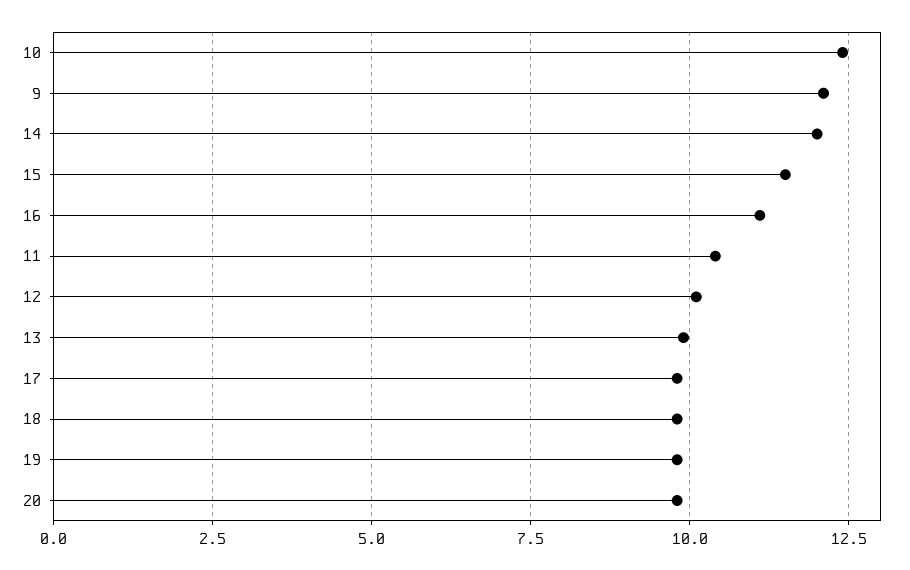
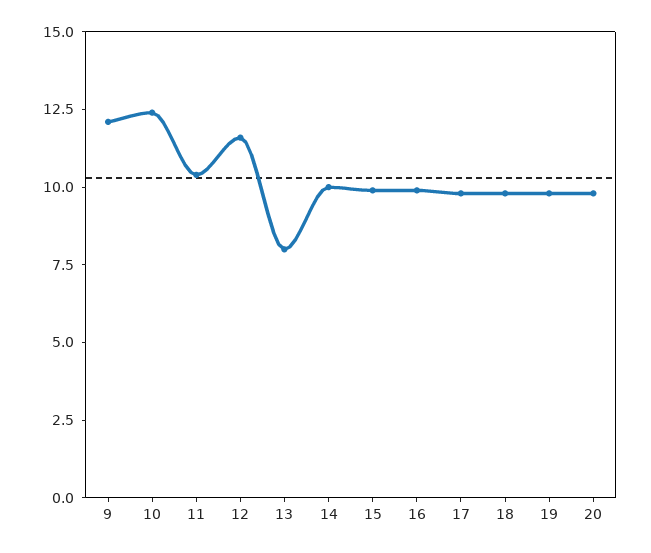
  {
    "10": 12.5,
    "9": 12,
-   "14": 12,
+   "14": 10,
-   "15": 11.5,
+   "15": 10,
-   "16": 11,
+   "16": 10,
    "11": 10.5,
-   "12": 10,
+   "12": 11.5,
-   "13": 10,
+   "13": 8,
    "17": 10,
    "18": 10,
    "19": 10,
    "20": 10
  }

